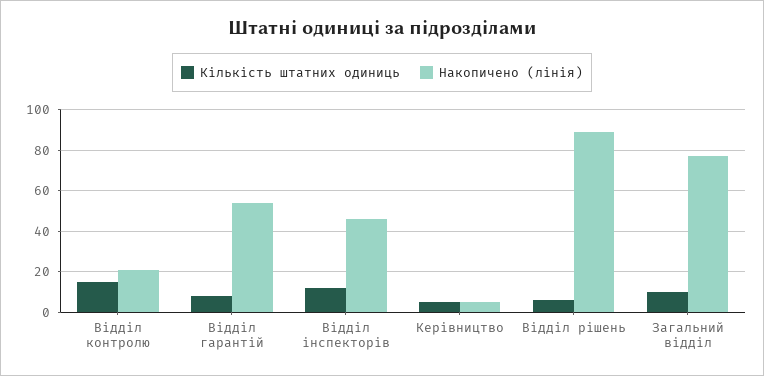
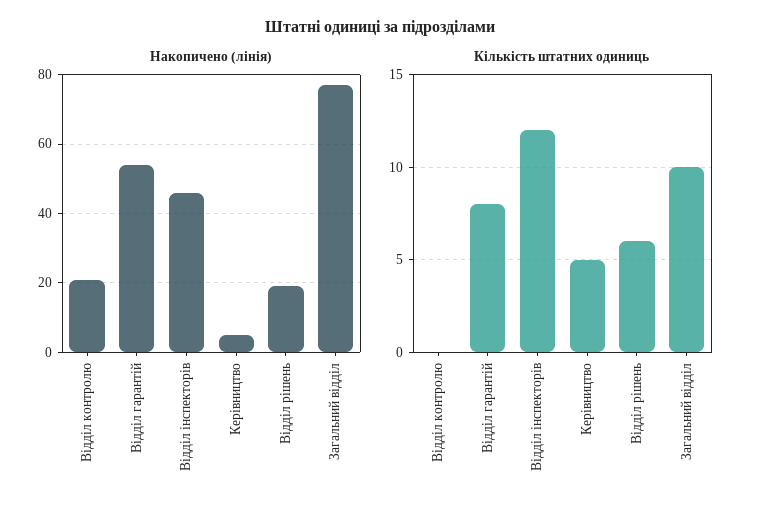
  {
    "Кількість штатних одиниць": {
-     "Відділ контролю": 15,
+     "Відділ контролю": 0,
      "Відділ гарантій": 8,
      "Відділ інспекторів": 12,
      "Керівництво": 5,
      "Відділ рішень": 6,
      "Загальний відділ": 10
    },
    "Накопичено (лінія)": {
      "Відділ контролю": 20,
      "Відділ гарантій": 55,
      "Відділ інспекторів": 45,
      "Керівництво": 5,
-     "Відділ рішень": 90,
+     "Відділ рішень": 20,
      "Загальний відділ": 75
    }
  }

